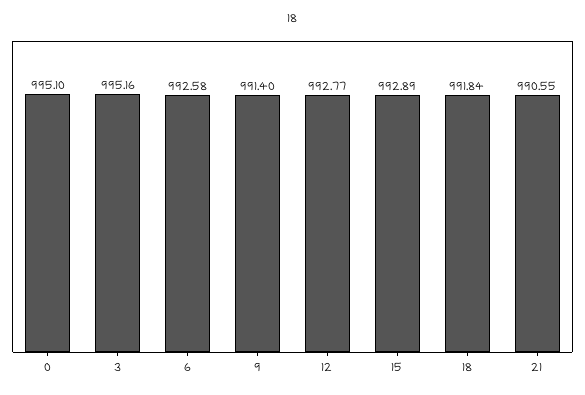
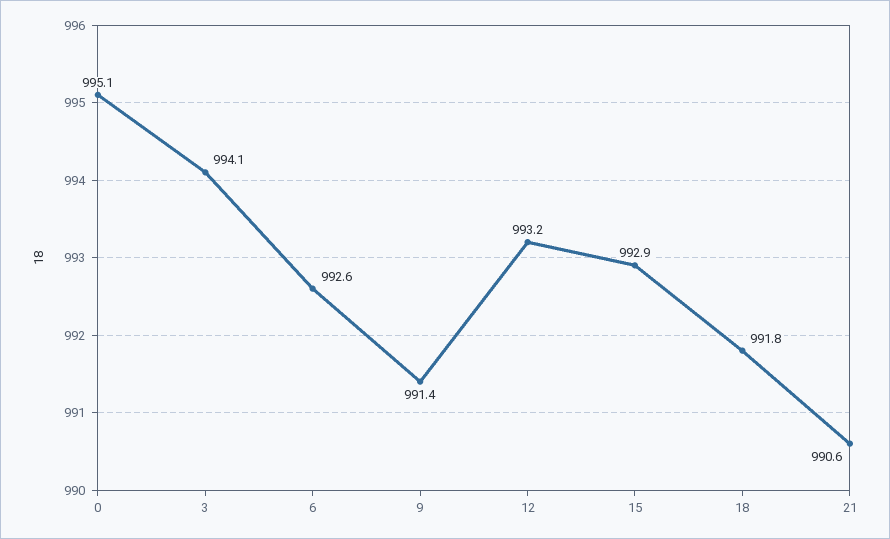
  {
    "0": 995.1,
-   "3": 995.16,
+   "3": 994.1,
    "6": 992.58,
    "9": 991.4,
-   "12": 992.77,
+   "12": 993.2,
    "15": 992.89,
    "18": 991.84,
    "21": 990.55
  }

